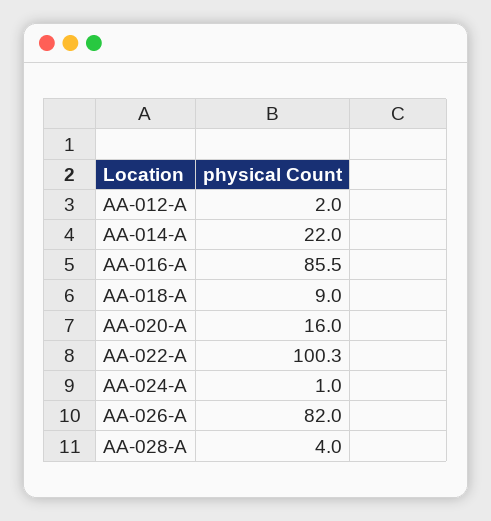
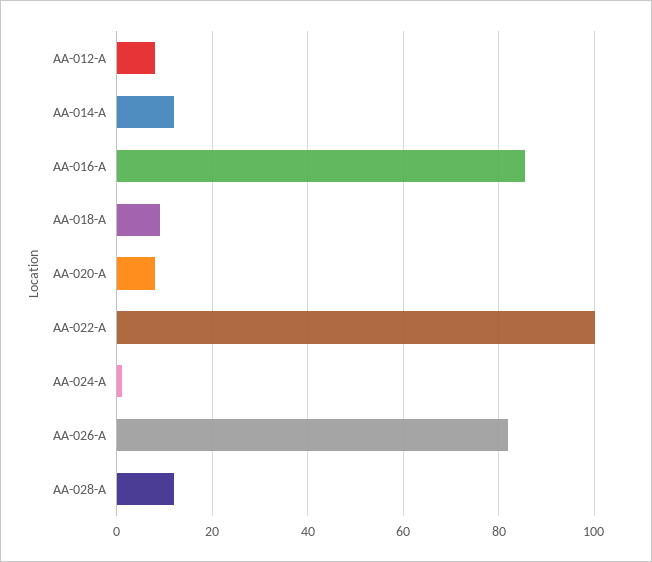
  {
-   "AA-012-A": 2,
+   "AA-012-A": 8,
-   "AA-014-A": 22,
+   "AA-014-A": 12,
    "AA-016-A": 85.5,
    "AA-018-A": 9,
-   "AA-020-A": 16,
+   "AA-020-A": 8,
    "AA-022-A": 100.3,
    "AA-024-A": 1,
    "AA-026-A": 82,
-   "AA-028-A": 4
+   "AA-028-A": 12
  }

